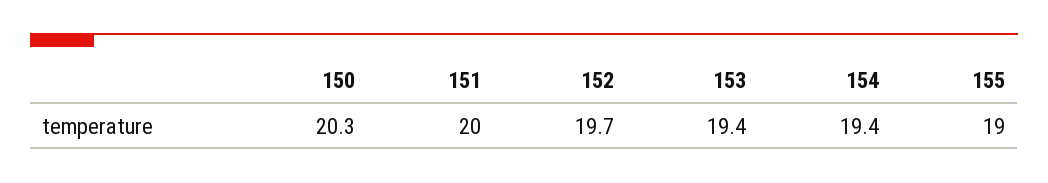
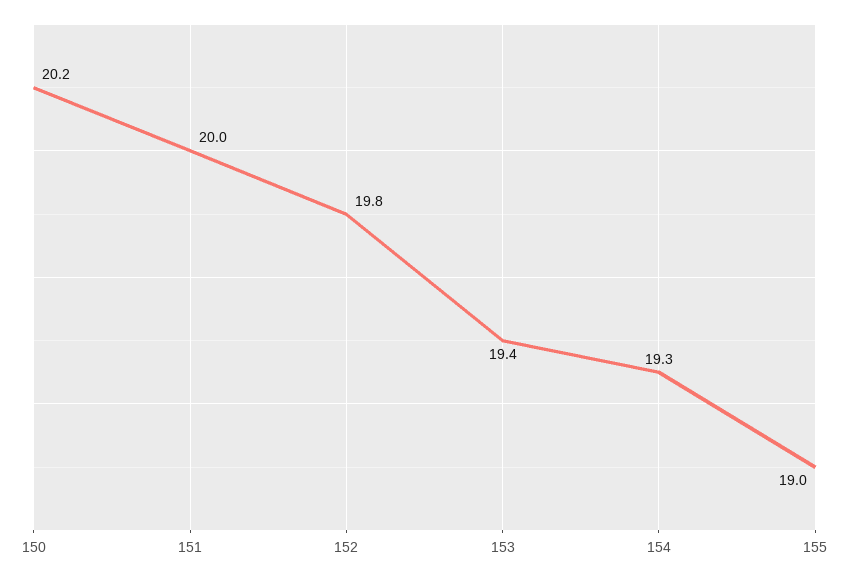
  {
-   "150": 20.3,
+   "150": 20.2,
    "151": 20,
-   "152": 19.7,
+   "152": 19.8,
    "153": 19.4,
-   "154": 19.4,
+   "154": 19.3,
    "155": 19
  }

